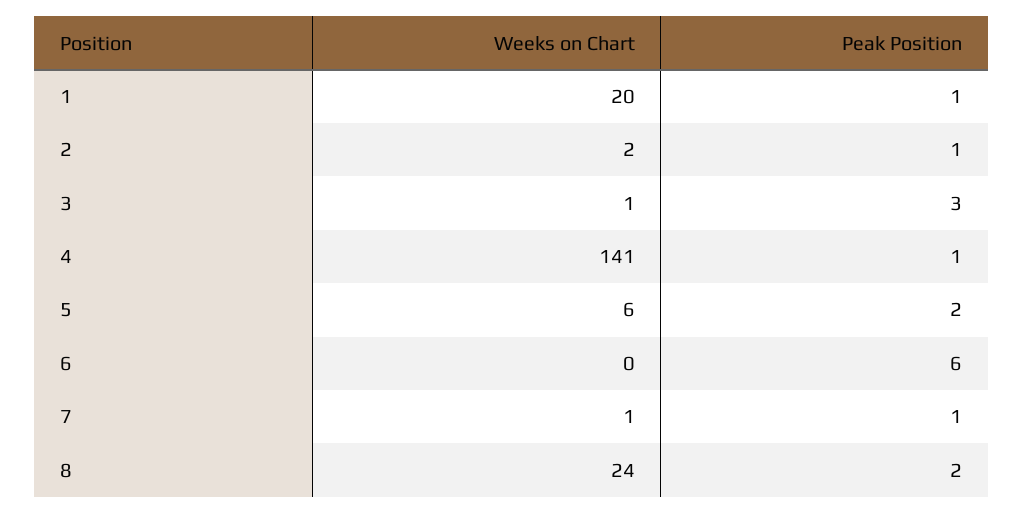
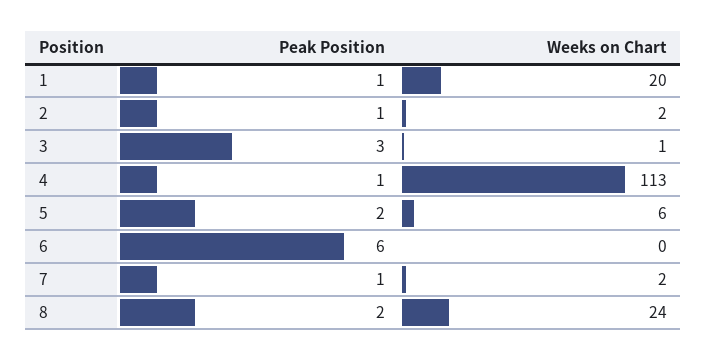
  {
    "Weeks on Chart": {
      "1": 20,
      "2": 2,
      "3": 1,
-     "4": 141,
+     "4": 113,
      "5": 6,
      "6": 0,
-     "7": 1,
+     "7": 2,
      "8": 24
    },
    "Peak Position": {
      "1": 1,
      "2": 1,
      "3": 3,
      "4": 1,
      "5": 2,
      "6": 6,
      "7": 1,
      "8": 2
    }
  }

